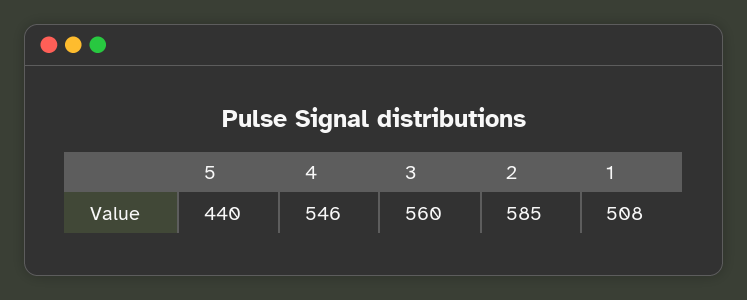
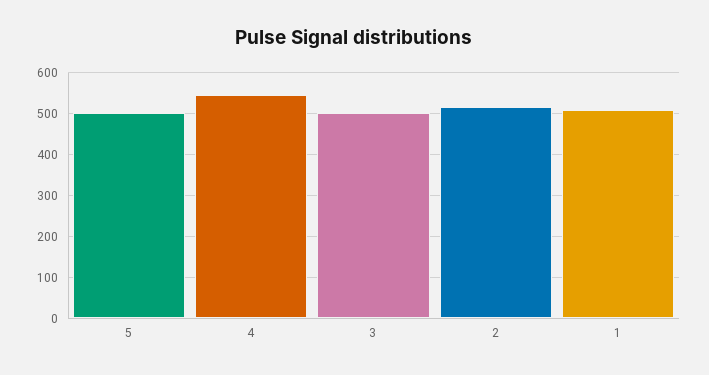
  {
-   "5": 440,
+   "5": 500,
    "4": 546,
-   "3": 560,
+   "3": 500,
-   "2": 585,
+   "2": 520,
    "1": 508
  }

